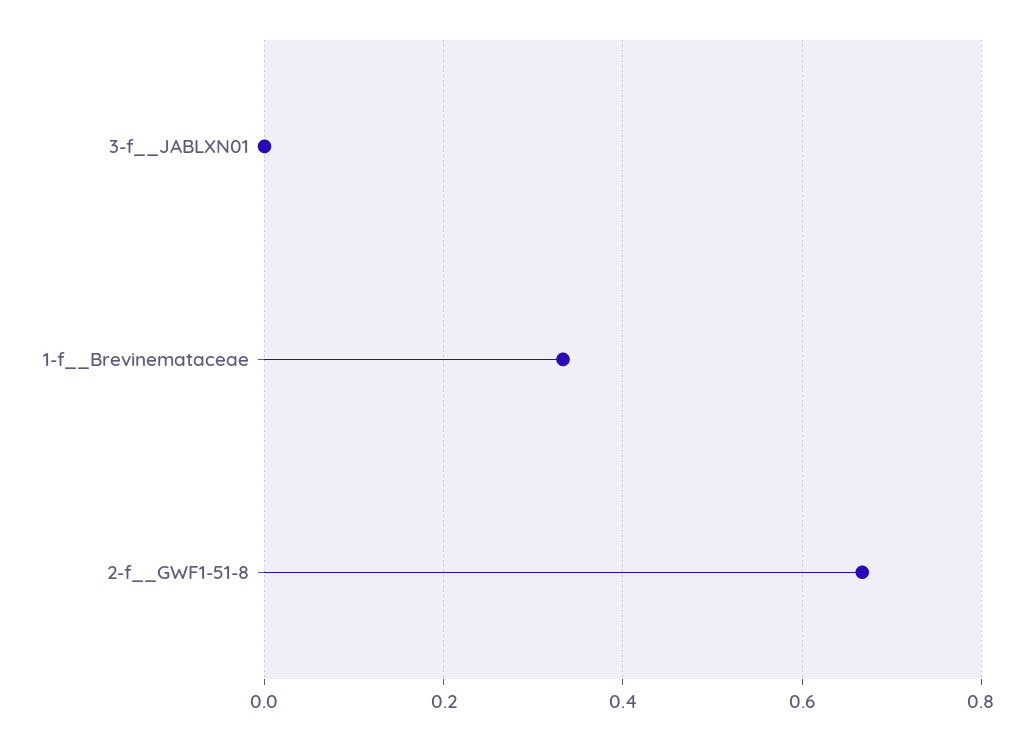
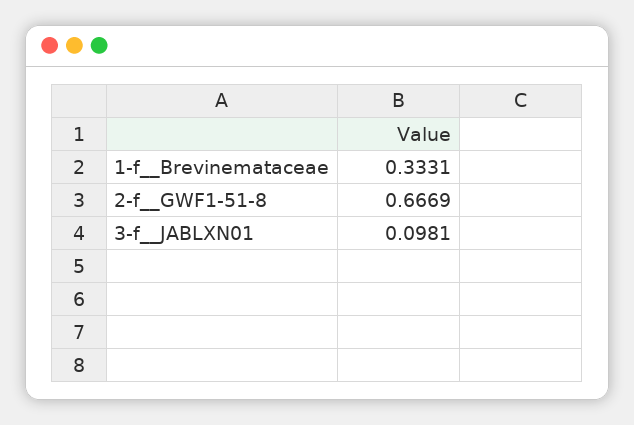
  {
-   "3-f__JABLXN01": 0,
+   "3-f__JABLXN01": 0.0981,
    "1-f__Brevinemataceae": 0.3331,
    "2-f__GWF1-51-8": 0.6669
  }

